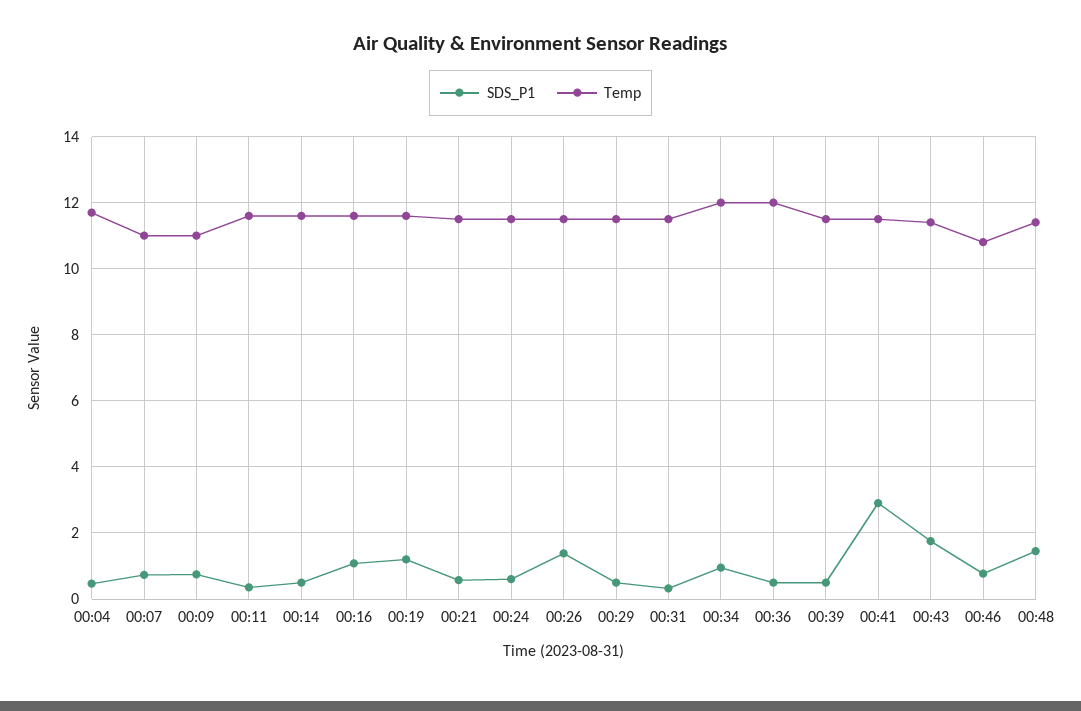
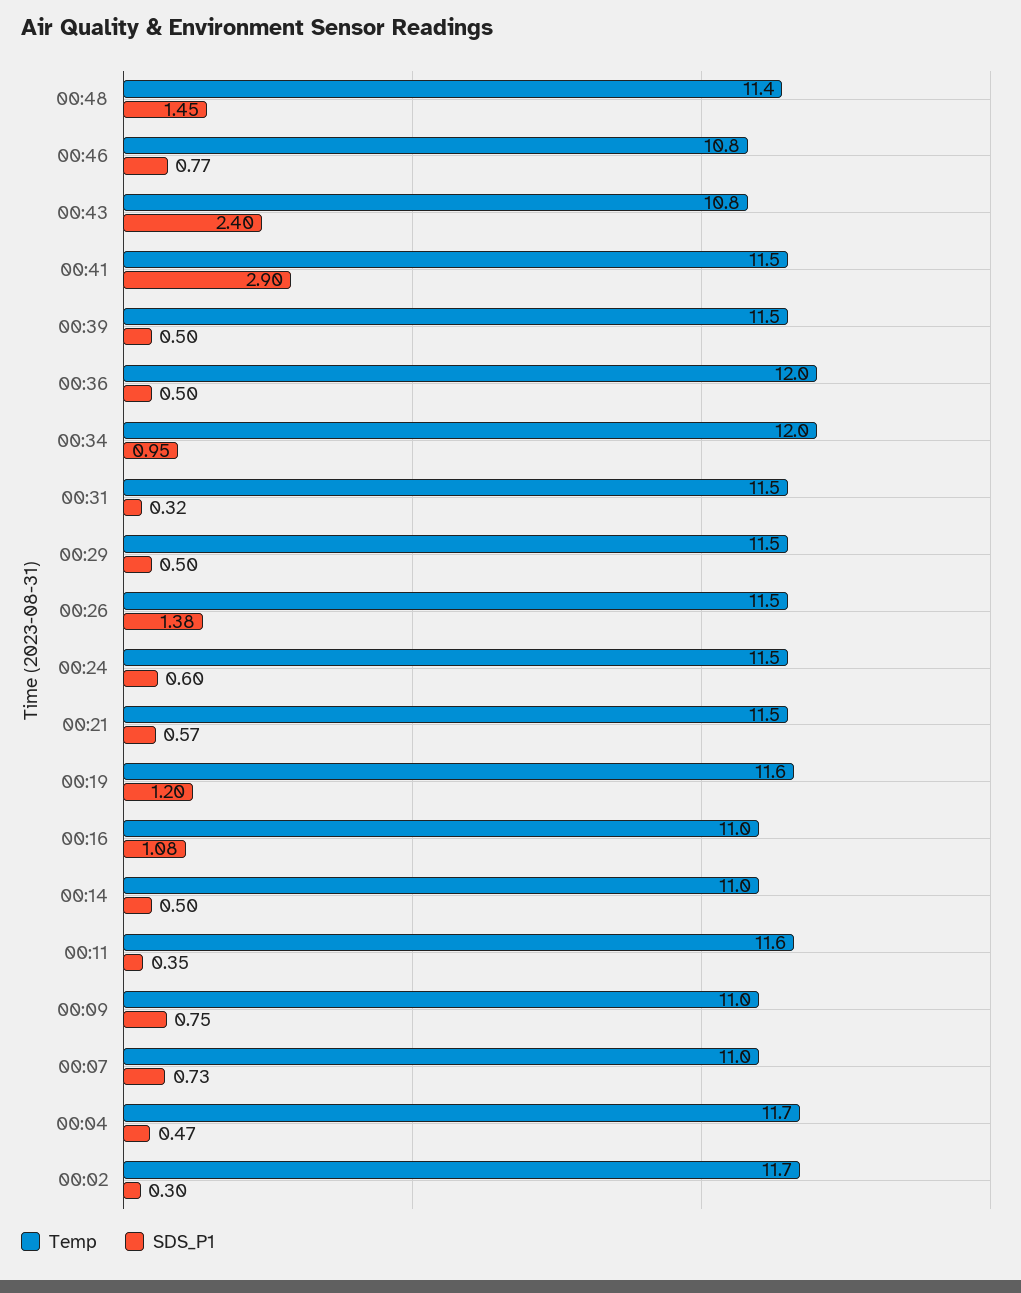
  {
    "SDS_P1": {
      "00:04": 0.47,
      "00:07": 0.73,
      "00:09": 0.75,
      "00:11": 0.35,
      "00:14": 0.5,
      "00:16": 1.08,
      "00:19": 1.2,
      "00:21": 0.57,
      "00:24": 0.6,
      "00:26": 1.38,
      "00:29": 0.5,
      "00:31": 0.32,
      "00:34": 0.95,
      "00:36": 0.5,
      "00:39": 0.5,
      "00:41": 2.9,
-     "00:43": 1.8,
+     "00:43": 2.4,
      "00:46": 0.77,
-     "00:48": 1.45
+     "00:48": 1.45,
+     "00:02": 0.3
    },
    "Temp": {
      "00:04": 11.7,
      "00:07": 11,
      "00:09": 11,
      "00:11": 11.6,
-     "00:14": 11.6,
+     "00:14": 11,
-     "00:16": 11.6,
+     "00:16": 11,
      "00:19": 11.6,
      "00:21": 11.5,
      "00:24": 11.5,
      "00:26": 11.5,
      "00:29": 11.5,
      "00:31": 11.5,
      "00:34": 12,
      "00:36": 12,
      "00:39": 11.5,
      "00:41": 11.5,
-     "00:43": 11.4,
+     "00:43": 10.8,
      "00:46": 10.8,
-     "00:48": 11.4
+     "00:48": 11.4,
+     "00:02": 11.7
    }
  }

